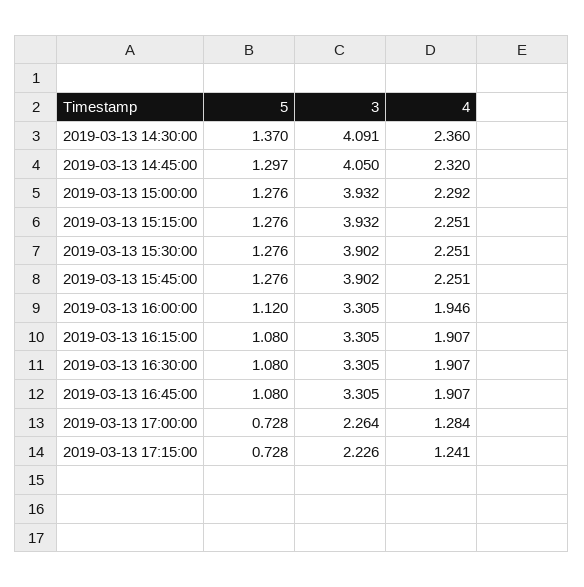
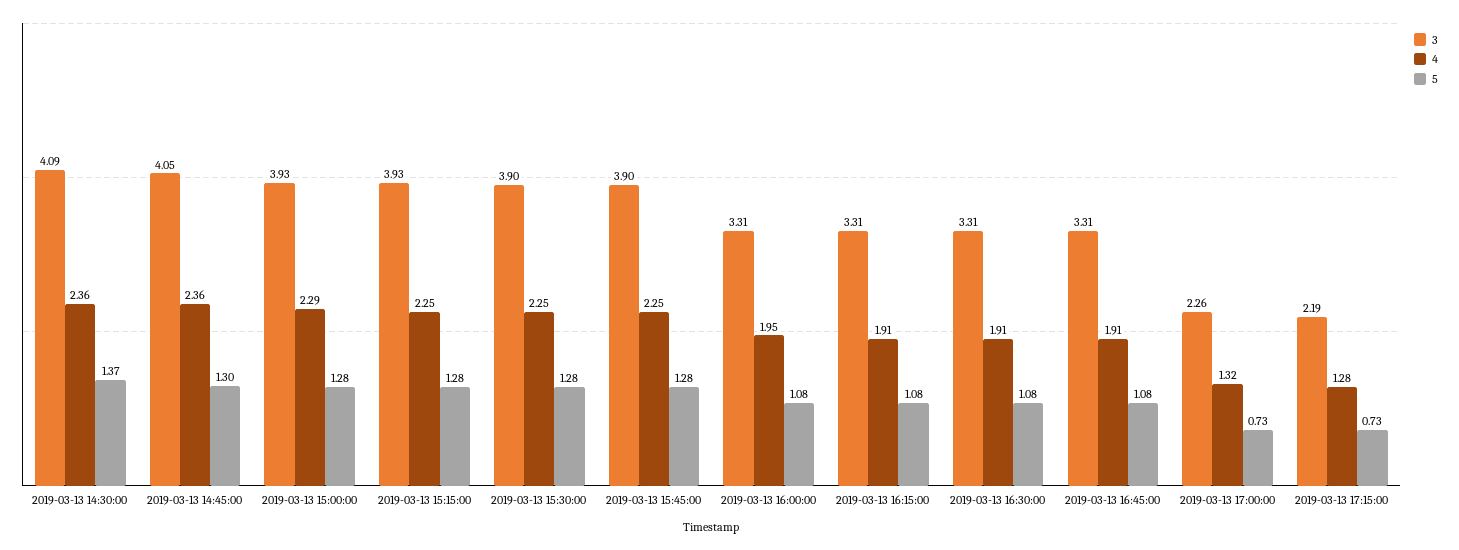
  {
    "5": {
      "2019-03-13 14:30:00": 1.37,
      "2019-03-13 14:45:00": 1.297,
      "2019-03-13 15:00:00": 1.276,
      "2019-03-13 15:15:00": 1.276,
      "2019-03-13 15:30:00": 1.276,
      "2019-03-13 15:45:00": 1.276,
-     "2019-03-13 16:00:00": 1.12,
+     "2019-03-13 16:00:00": 1.08,
      "2019-03-13 16:15:00": 1.08,
      "2019-03-13 16:30:00": 1.08,
      "2019-03-13 16:45:00": 1.08,
      "2019-03-13 17:00:00": 0.728,
      "2019-03-13 17:15:00": 0.728
    },
    "3": {
      "2019-03-13 14:30:00": 4.091,
      "2019-03-13 14:45:00": 4.05,
      "2019-03-13 15:00:00": 3.932,
      "2019-03-13 15:15:00": 3.932,
      "2019-03-13 15:30:00": 3.902,
      "2019-03-13 15:45:00": 3.902,
      "2019-03-13 16:00:00": 3.305,
      "2019-03-13 16:15:00": 3.305,
      "2019-03-13 16:30:00": 3.305,
      "2019-03-13 16:45:00": 3.305,
      "2019-03-13 17:00:00": 2.264,
-     "2019-03-13 17:15:00": 2.226
+     "2019-03-13 17:15:00": 2.19
    },
    "4": {
      "2019-03-13 14:30:00": 2.36,
-     "2019-03-13 14:45:00": 2.32,
+     "2019-03-13 14:45:00": 2.36,
      "2019-03-13 15:00:00": 2.292,
      "2019-03-13 15:15:00": 2.251,
      "2019-03-13 15:30:00": 2.251,
      "2019-03-13 15:45:00": 2.251,
      "2019-03-13 16:00:00": 1.946,
      "2019-03-13 16:15:00": 1.907,
      "2019-03-13 16:30:00": 1.907,
      "2019-03-13 16:45:00": 1.907,
-     "2019-03-13 17:00:00": 1.284,
+     "2019-03-13 17:00:00": 1.32,
-     "2019-03-13 17:15:00": 1.241
+     "2019-03-13 17:15:00": 1.28
    }
  }

